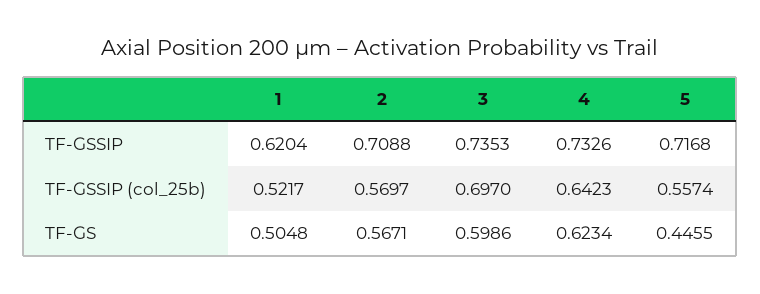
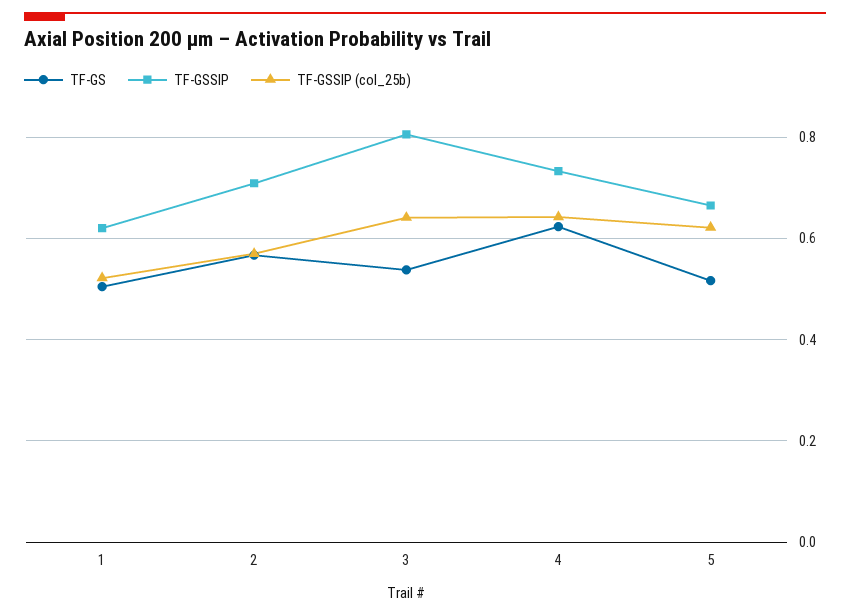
  {
    "TF-GSSIP": {
      "1": 0.6204,
      "2": 0.7088,
-     "3": 0.7353,
+     "3": 0.8,
      "4": 0.7326,
-     "5": 0.7168
+     "5": 0.66
    },
    "TF-GSSIP (col_25b)": {
      "1": 0.5217,
      "2": 0.5697,
-     "3": 0.697,
+     "3": 0.64,
      "4": 0.6423,
-     "5": 0.5574
+     "5": 0.62
    },
    "TF-GS": {
      "1": 0.5048,
      "2": 0.5671,
-     "3": 0.5986,
+     "3": 0.54,
      "4": 0.6234,
-     "5": 0.4455
+     "5": 0.52
    }
  }

